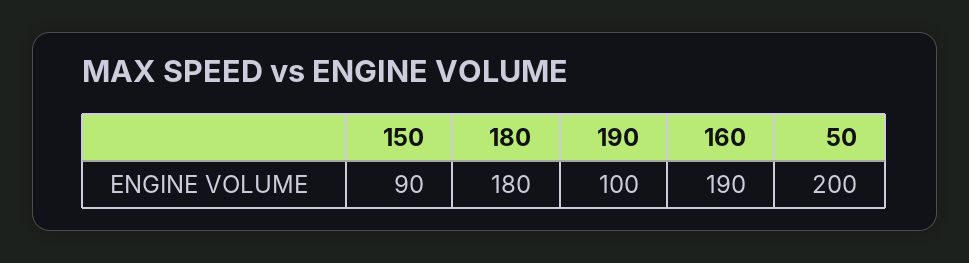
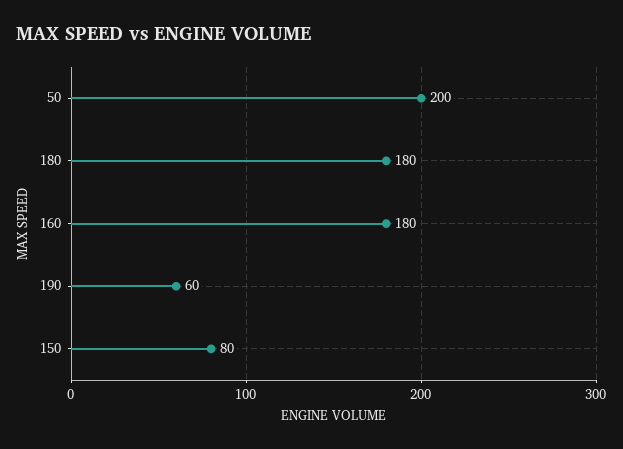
  {
-   "150": 90,
+   "150": 80,
    "180": 180,
-   "190": 100,
+   "190": 60,
-   "160": 190,
+   "160": 180,
    "50": 200
  }

